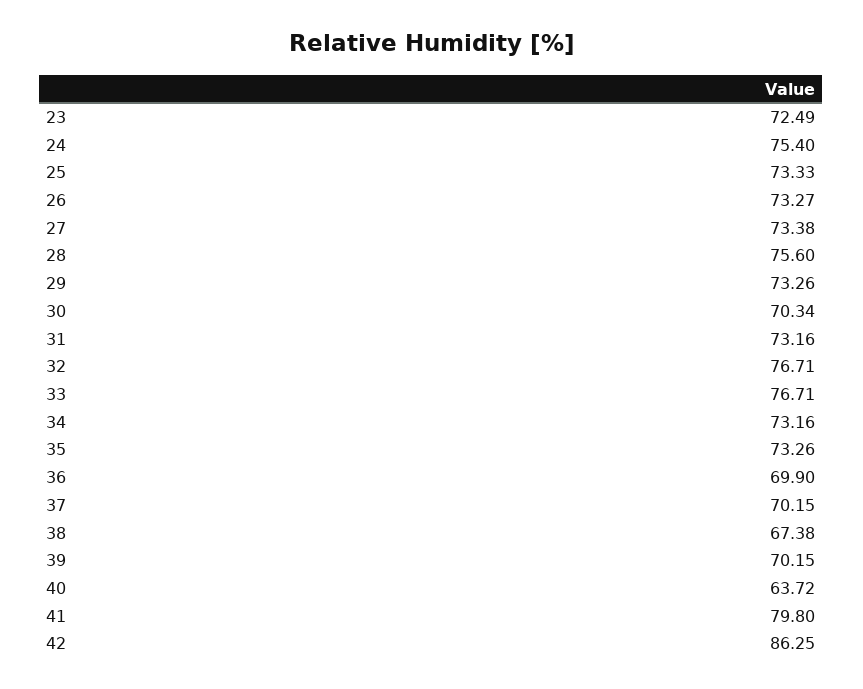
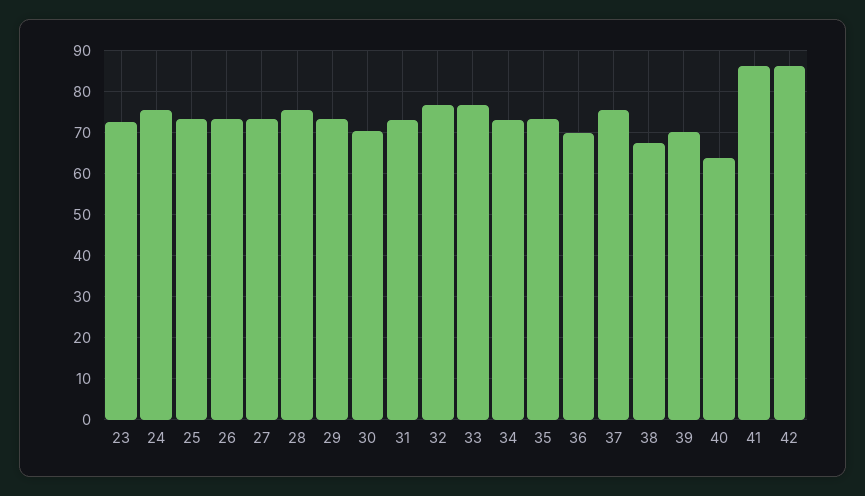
  {
    "23": 72.49,
    "24": 75.4,
    "25": 73.33,
    "26": 73.27,
    "27": 73.38,
    "28": 75.6,
    "29": 73.26,
    "30": 70.34,
    "31": 73.16,
    "32": 76.71,
    "33": 76.71,
    "34": 73.16,
    "35": 73.26,
    "36": 69.9,
-   "37": 70.15,
+   "37": 76,
    "38": 67.38,
    "39": 70.15,
    "40": 63.72,
-   "41": 79.8,
+   "41": 86,
    "42": 86.25
  }

